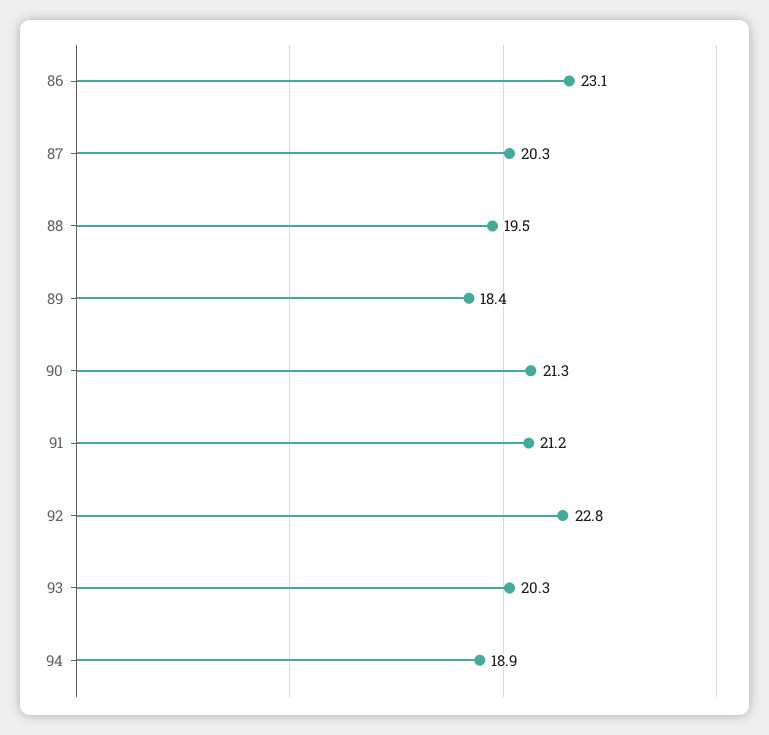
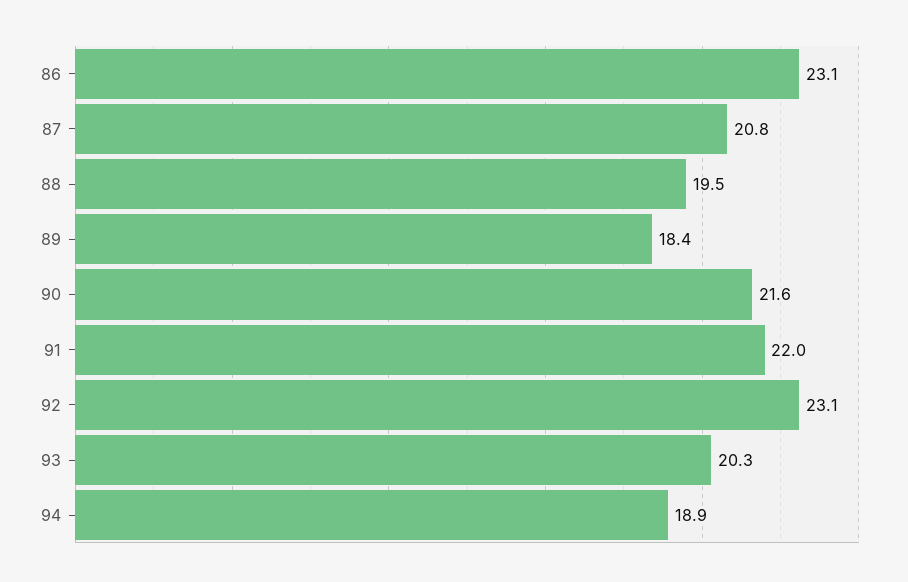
  {
    "86": 23.1,
-   "87": 20.3,
+   "87": 20.8,
    "88": 19.5,
    "89": 18.4,
-   "90": 21.3,
+   "90": 21.6,
-   "91": 21.2,
+   "91": 22,
-   "92": 22.8,
+   "92": 23.1,
    "93": 20.3,
    "94": 18.9
  }

